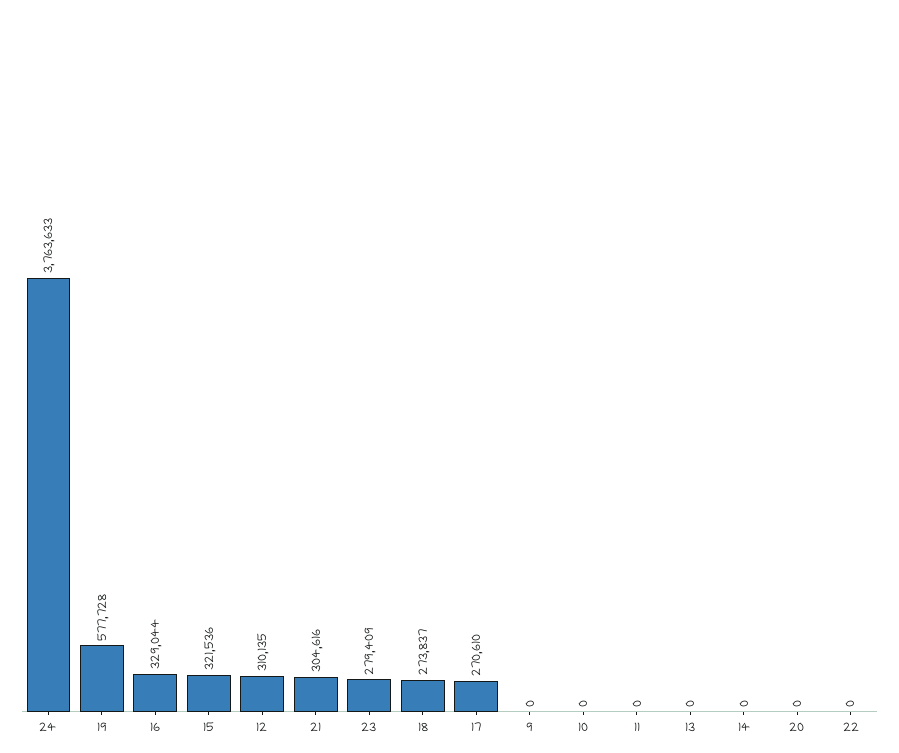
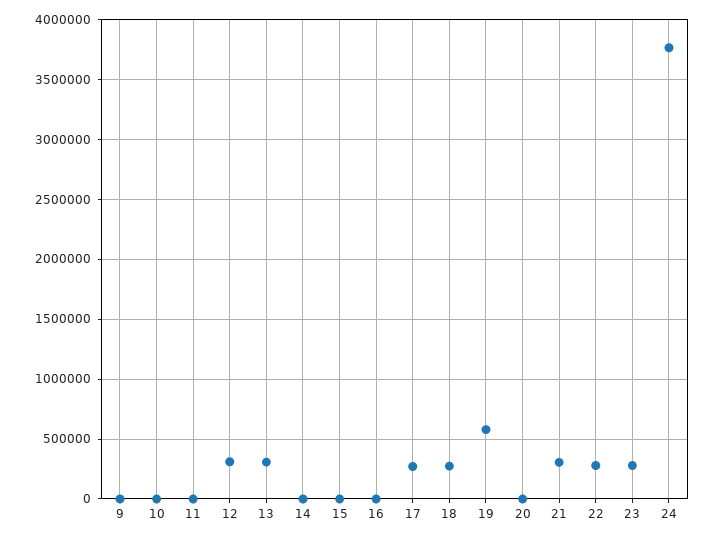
  {
    "24": 3763633,
    "19": 577728,
-   "16": 329044,
+   "16": 0,
-   "15": 321536,
+   "15": 0,
    "12": 310135,
    "21": 304616,
    "23": 279409,
    "18": 273837,
    "17": 270610,
    "9": 0,
    "10": 0,
    "11": 0,
-   "13": 0,
+   "13": 300000,
    "14": 0,
    "20": 0,
-   "22": 0
+   "22": 300000
  }

